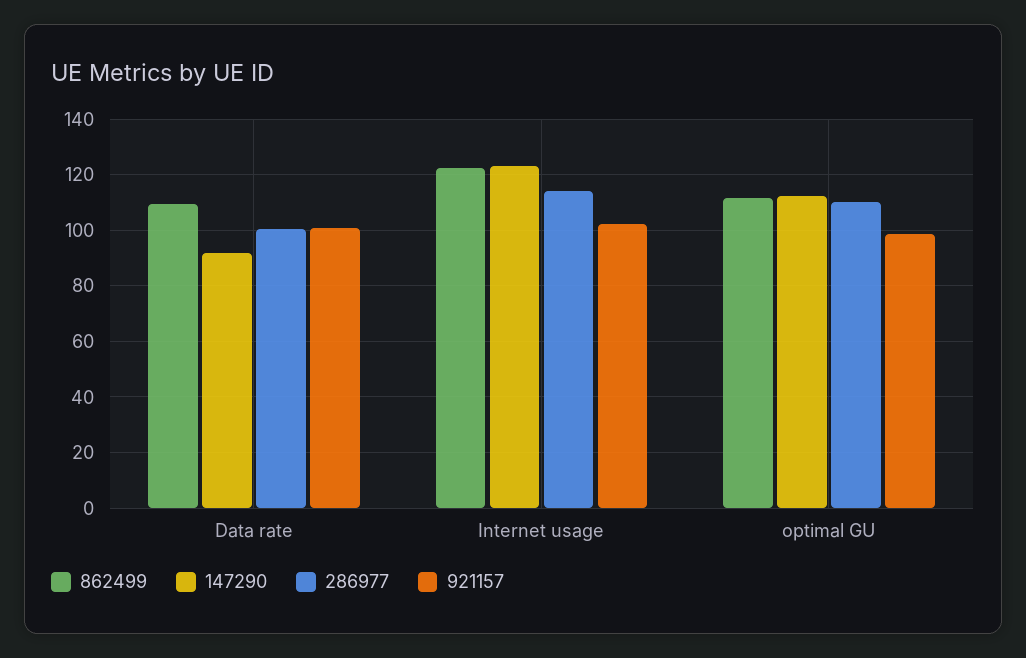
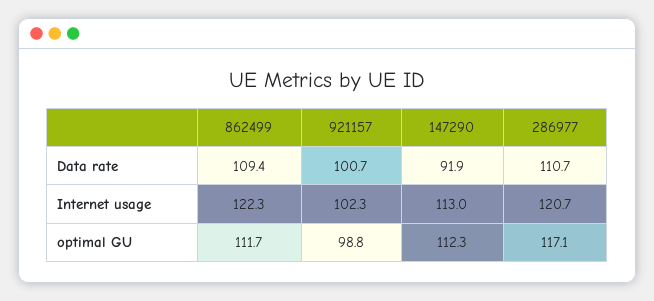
  {
    "862499": {
      "Data rate": 109.4,
      "Internet usage": 122.3,
      "optimal GU": 111.7
    },
    "147290": {
      "Data rate": 91.9,
-     "Internet usage": 122.5,
+     "Internet usage": 113,
      "optimal GU": 112.3
    },
    "286977": {
-     "Data rate": 100,
+     "Data rate": 110.7,
-     "Internet usage": 115,
+     "Internet usage": 120.7,
-     "optimal GU": 110
+     "optimal GU": 117.1
    },
    "921157": {
      "Data rate": 100.7,
      "Internet usage": 102.3,
      "optimal GU": 98.8
    }
  }

